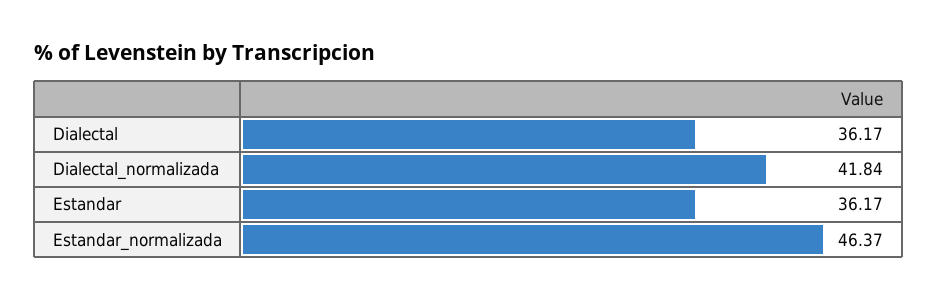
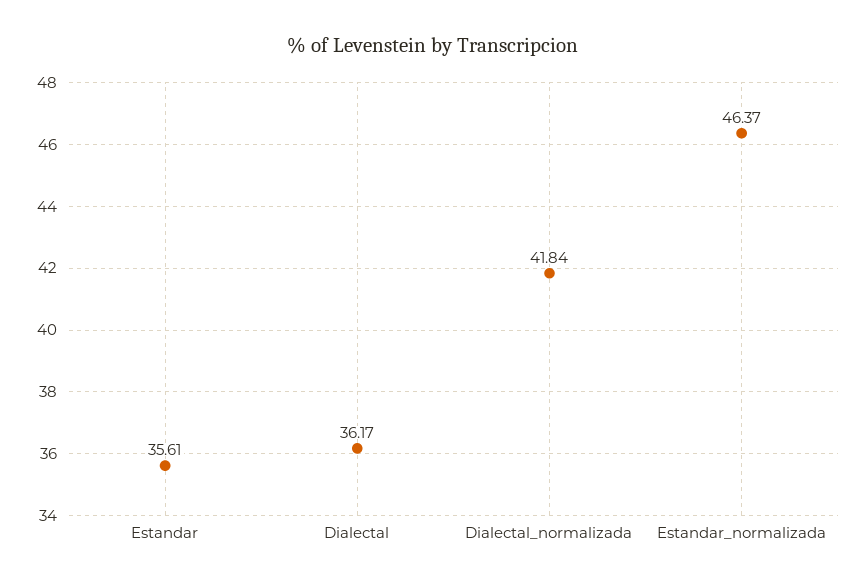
  {
    "Dialectal": 36.17,
    "Dialectal_normalizada": 41.84,
-   "Estandar": 36.17,
+   "Estandar": 35.61,
    "Estandar_normalizada": 46.37
  }

